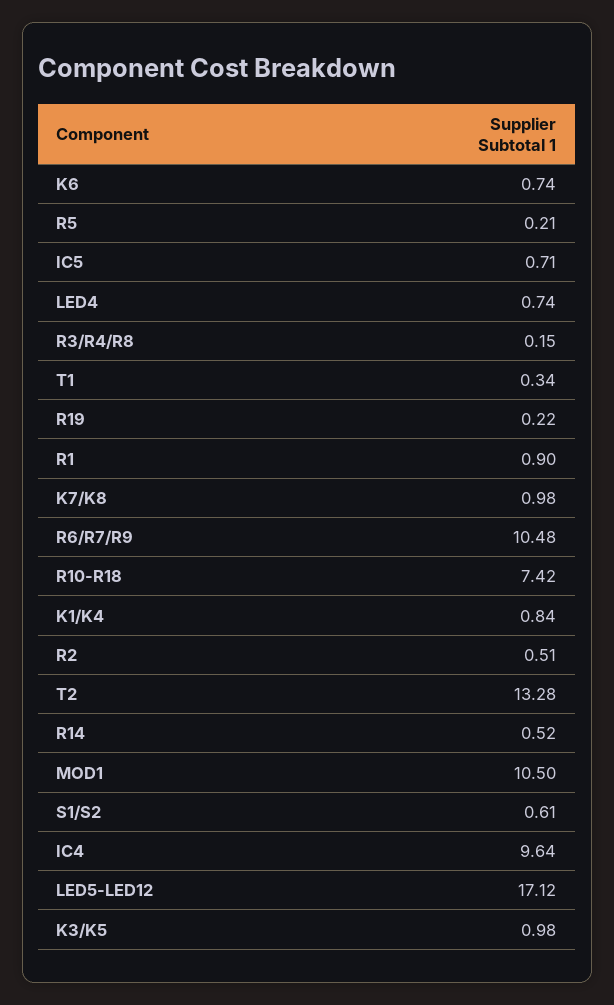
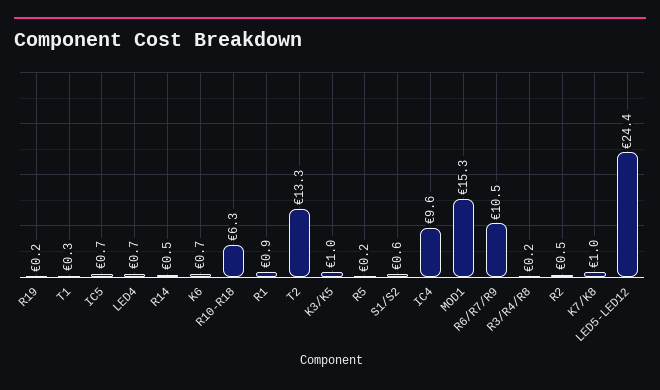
  {
    "K6": 0.74,
    "R5": 0.21,
    "IC5": 0.71,
    "LED4": 0.74,
    "R3/R4/R8": 0.15,
    "T1": 0.34,
    "R19": 0.22,
    "R1": 0.9,
    "K7/K8": 0.98,
    "R6/R7/R9": 10.48,
-   "R10-R18": 7.42,
+   "R10-R18": 6.3,
-   "K1/K4": 0.84,
    "R2": 0.51,
    "T2": 13.28,
    "R14": 0.52,
-   "MOD1": 10.5,
+   "MOD1": 15.3,
    "S1/S2": 0.61,
    "IC4": 9.64,
-   "LED5-LED12": 17.12,
+   "LED5-LED12": 24.4,
    "K3/K5": 0.98
  }

